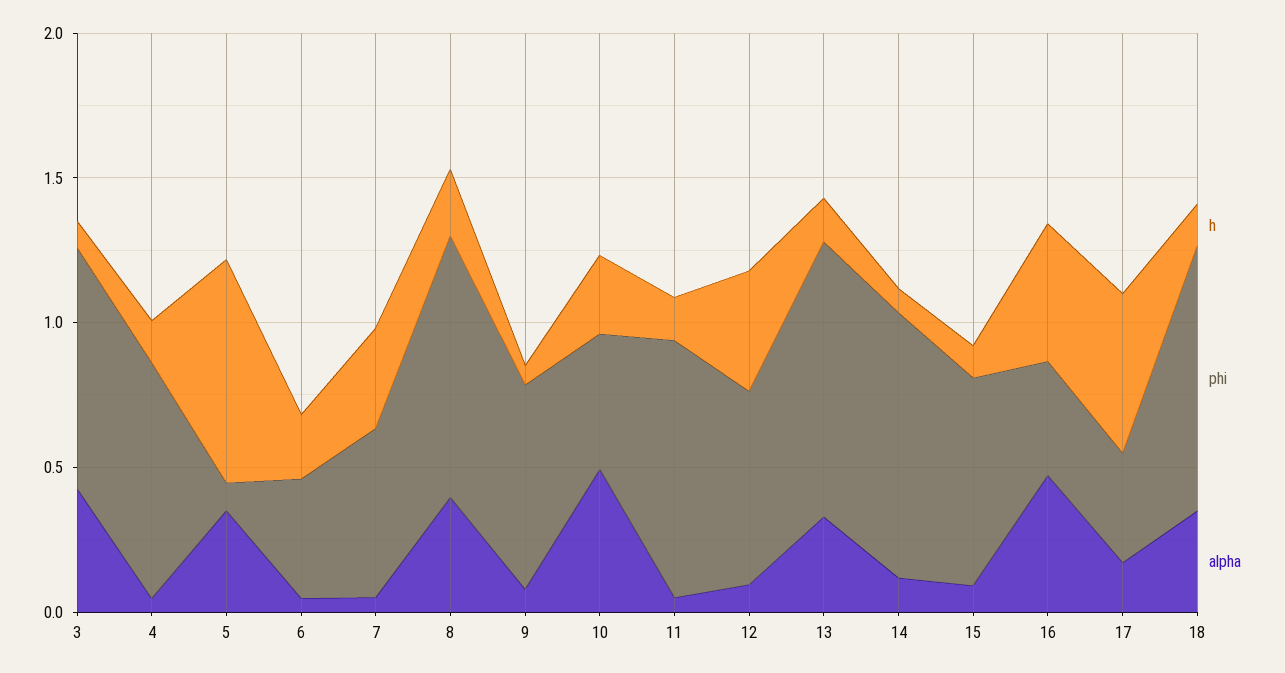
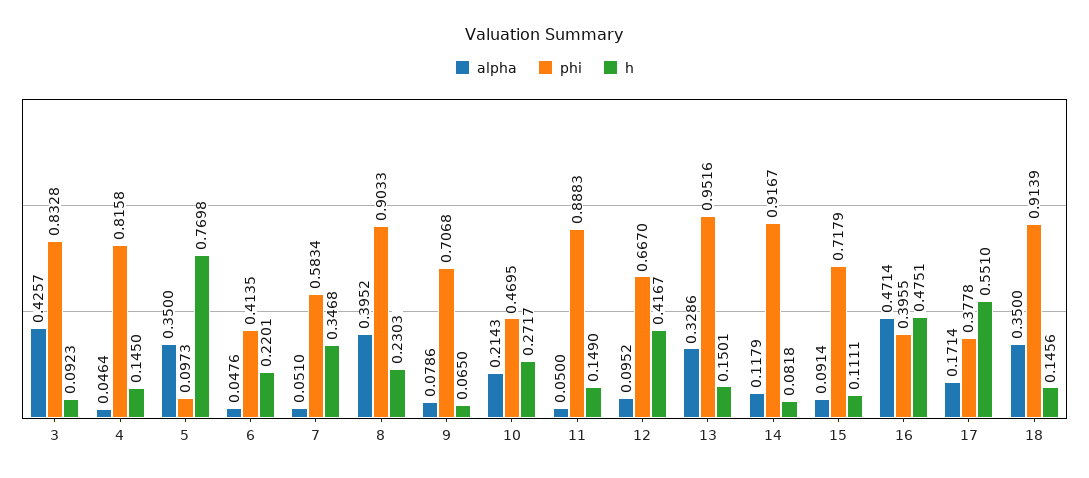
  {
    "h": {
      "3": 0.0923,
      "4": 0.145,
      "5": 0.7698,
      "6": 0.2201,
      "7": 0.3468,
      "8": 0.2303,
      "9": 0.065,
      "10": 0.2717,
      "11": 0.149,
      "12": 0.4167,
      "13": 0.1501,
      "14": 0.0818,
      "15": 0.1111,
      "16": 0.4751,
      "17": 0.551,
      "18": 0.1456
    },
    "phi": {
      "3": 0.8328,
      "4": 0.8158,
      "5": 0.0973,
      "6": 0.4135,
      "7": 0.5834,
      "8": 0.9033,
      "9": 0.7068,
      "10": 0.4695,
      "11": 0.8883,
      "12": 0.667,
      "13": 0.9516,
      "14": 0.9167,
      "15": 0.7179,
      "16": 0.3955,
      "17": 0.3778,
      "18": 0.9139
    },
    "alpha": {
      "3": 0.4257,
      "4": 0.0464,
      "5": 0.35,
      "6": 0.0476,
      "7": 0.051,
      "8": 0.3952,
      "9": 0.0786,
-     "10": 0.5,
+     "10": 0.2143,
      "11": 0.05,
      "12": 0.0952,
      "13": 0.3286,
      "14": 0.1179,
      "15": 0.0914,
      "16": 0.4714,
      "17": 0.1714,
      "18": 0.35
    }
  }

